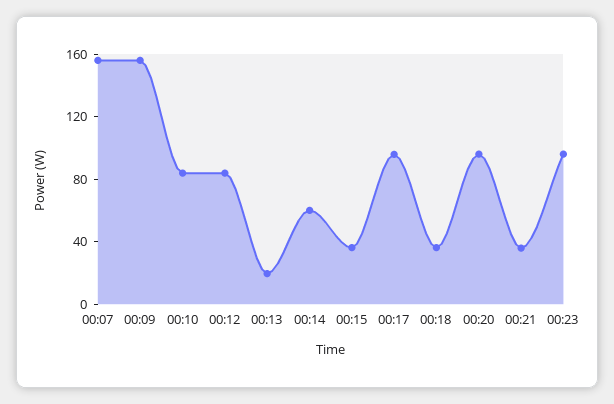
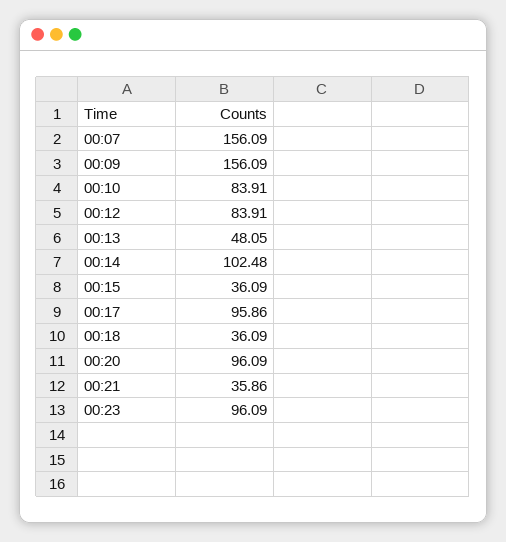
  {
    "00:07": 156.09,
    "00:09": 156.09,
    "00:10": 83.91,
    "00:12": 83.91,
-   "00:13": 20,
+   "00:13": 48.05,
-   "00:14": 60,
+   "00:14": 102.48,
    "00:15": 36.09,
    "00:17": 95.86,
    "00:18": 36.09,
    "00:20": 96.09,
    "00:21": 35.86,
    "00:23": 96.09
  }

